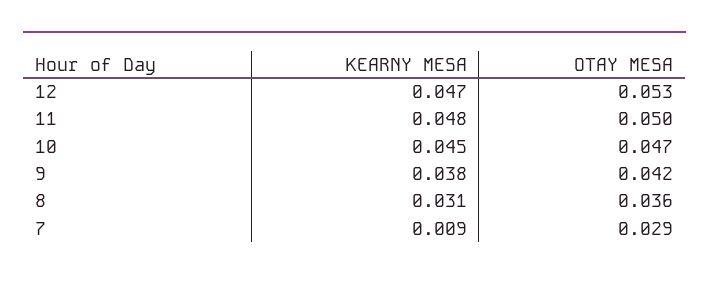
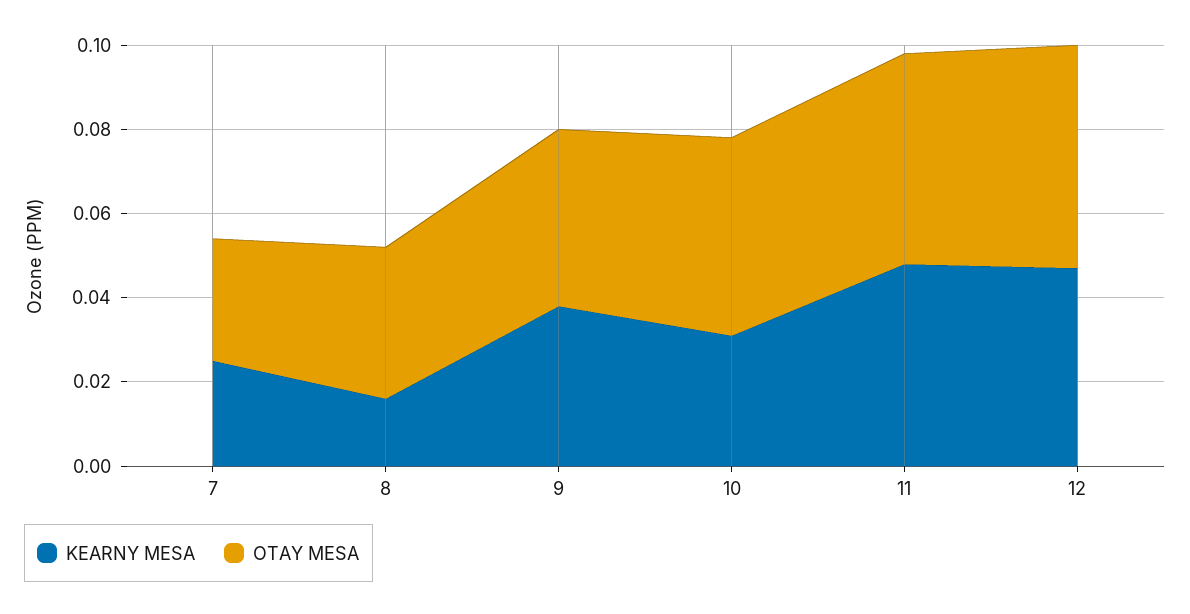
  {
    "KEARNY MESA": {
      "12": 0.047,
      "11": 0.048,
-     "10": 0.045,
+     "10": 0.03,
      "9": 0.038,
-     "8": 0.031,
+     "8": 0.015,
-     "7": 0.009
+     "7": 0.025
    },
    "OTAY MESA": {
      "12": 0.053,
      "11": 0.05,
      "10": 0.047,
      "9": 0.042,
      "8": 0.036,
      "7": 0.029
    }
  }

